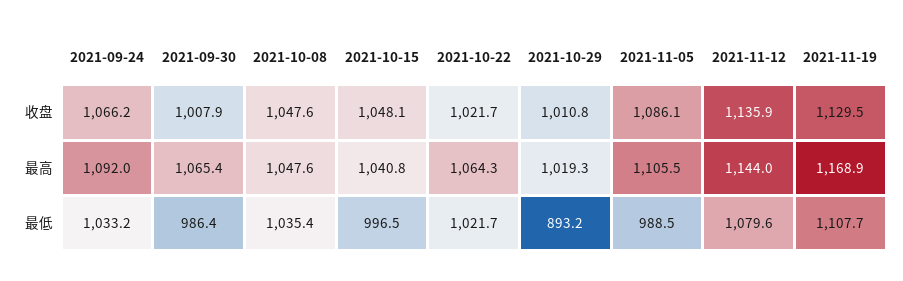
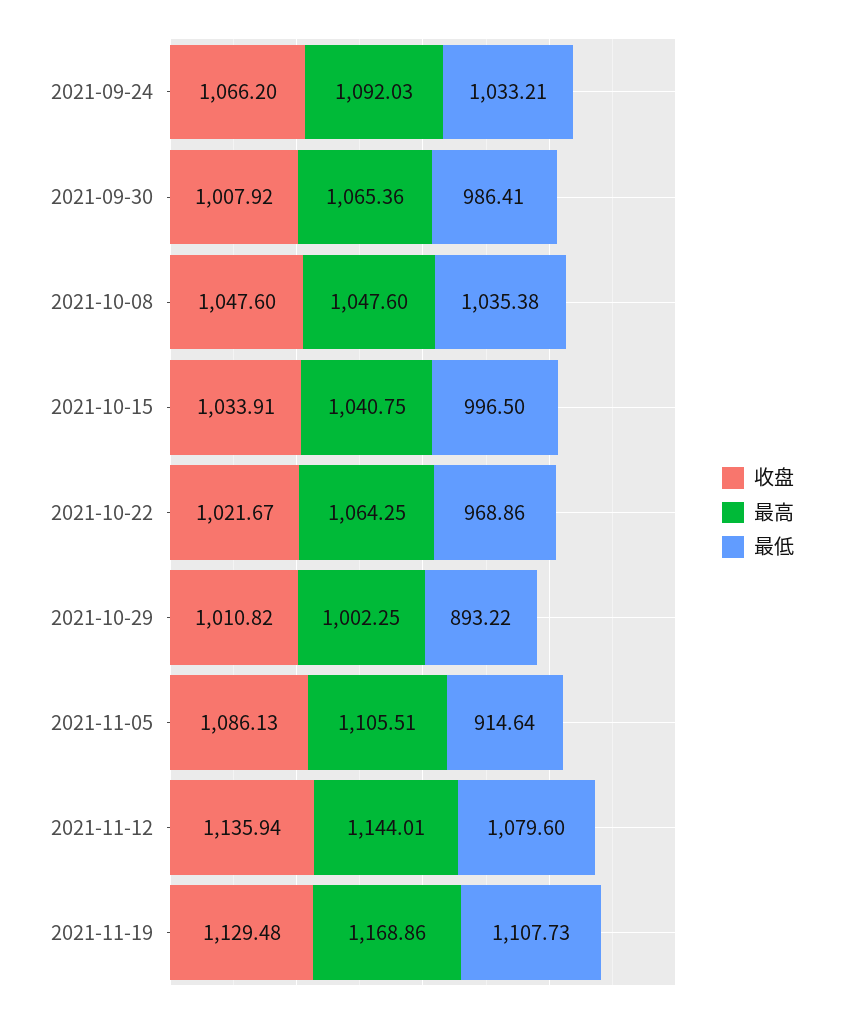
  {
    "收盘": {
      "2021-09-24": 1066.2,
      "2021-09-30": 1007.92,
      "2021-10-08": 1047.6,
-     "2021-10-15": 1048.1,
+     "2021-10-15": 1033.91,
      "2021-10-22": 1021.67,
      "2021-10-29": 1010.82,
      "2021-11-05": 1086.13,
      "2021-11-12": 1135.94,
      "2021-11-19": 1129.48
    },
    "最高": {
      "2021-09-24": 1092.03,
      "2021-09-30": 1065.36,
      "2021-10-08": 1047.6,
      "2021-10-15": 1040.75,
      "2021-10-22": 1064.25,
-     "2021-10-29": 1019.3,
+     "2021-10-29": 1002.25,
      "2021-11-05": 1105.51,
      "2021-11-12": 1144.01,
      "2021-11-19": 1168.86
    },
    "最低": {
      "2021-09-24": 1033.21,
      "2021-09-30": 986.41,
      "2021-10-08": 1035.38,
      "2021-10-15": 996.5,
-     "2021-10-22": 1021.7,
+     "2021-10-22": 968.86,
      "2021-10-29": 893.22,
-     "2021-11-05": 988.5,
+     "2021-11-05": 914.64,
      "2021-11-12": 1079.6,
      "2021-11-19": 1107.73
    }
  }

